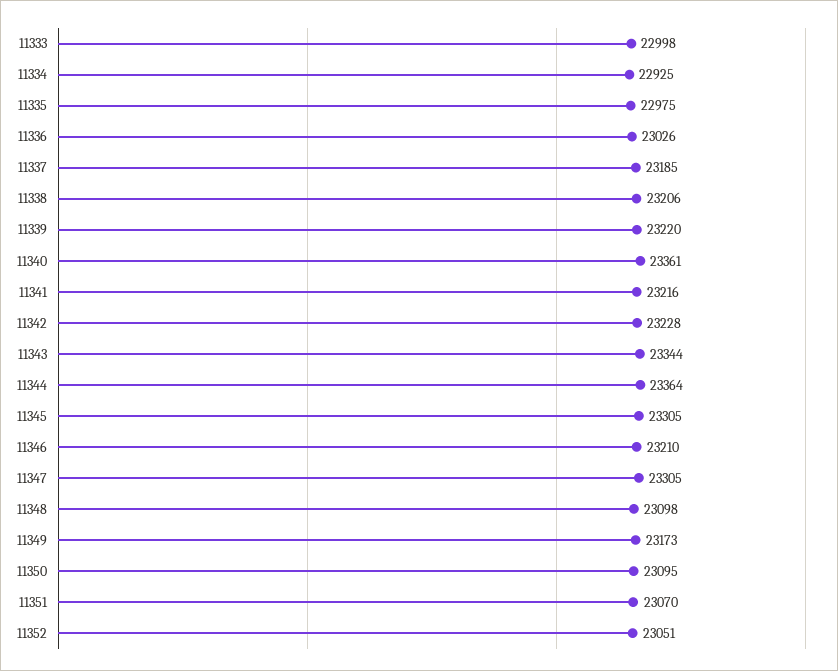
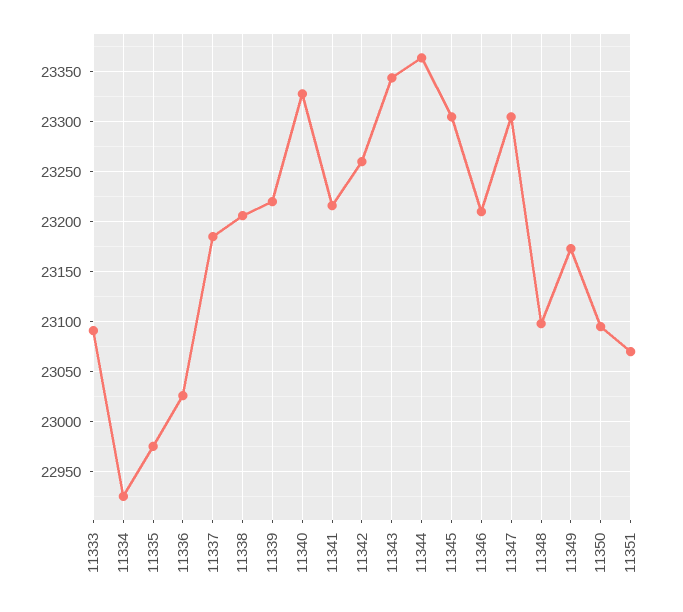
  {
-   "11333": 22998,
+   "11333": 23090,
    "11334": 22925,
    "11335": 22975,
    "11336": 23026,
    "11337": 23185,
    "11338": 23206,
    "11339": 23220,
-   "11340": 23361,
+   "11340": 23330,
    "11341": 23216,
-   "11342": 23228,
+   "11342": 23260,
    "11343": 23344,
    "11344": 23364,
    "11345": 23305,
    "11346": 23210,
    "11347": 23305,
    "11348": 23098,
    "11349": 23173,
    "11350": 23095,
-   "11351": 23070,
+   "11351": 23070
-   "11352": 23051
  }

